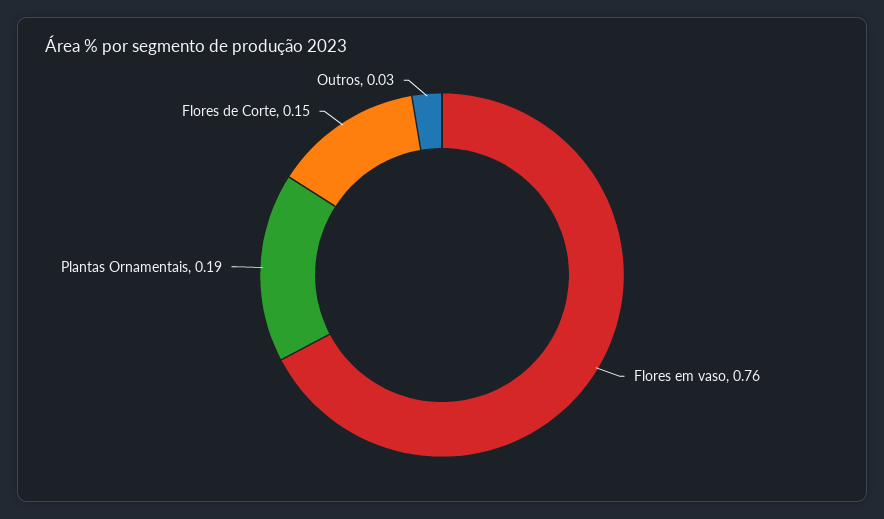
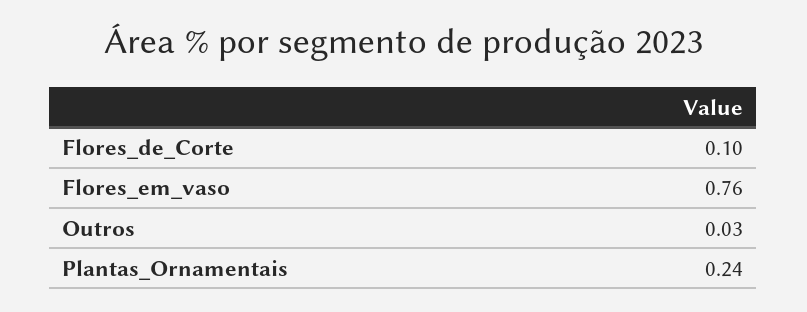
  {
    "Flores em vaso": 0.76,
-   "Plantas Ornamentais": 0.19,
+   "Plantas Ornamentais": 0.24,
-   "Flores de Corte": 0.15,
+   "Flores de Corte": 0.1,
    "Outros": 0.03
  }

